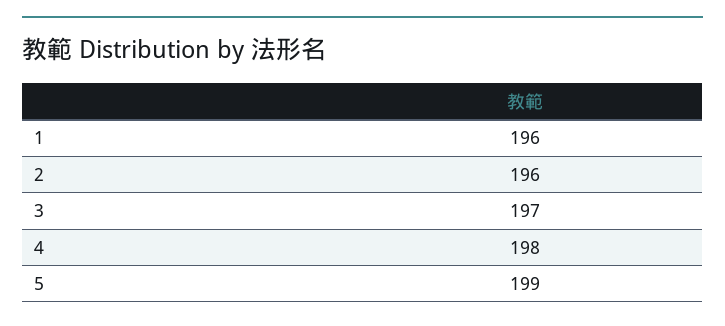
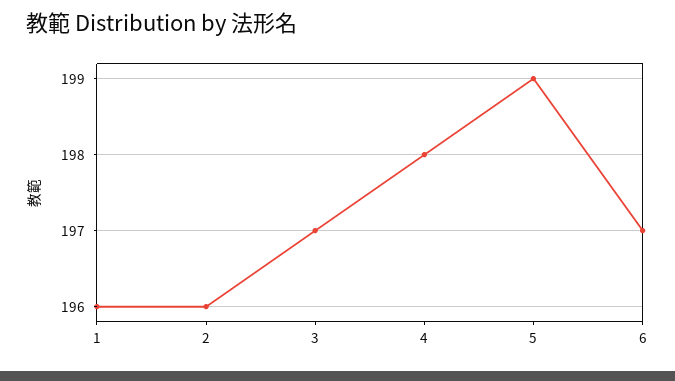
  {
    "1": 196,
    "2": 196,
    "3": 197,
    "4": 198,
-   "5": 199
+   "5": 199,
+   "6": 197
  }

